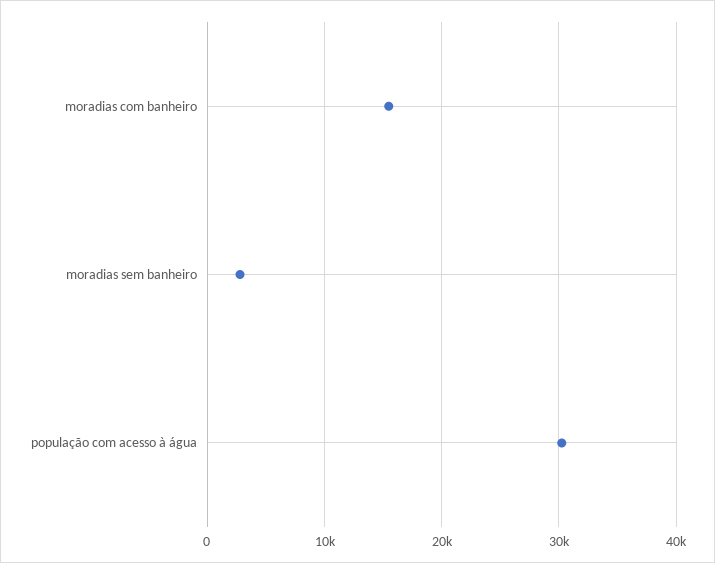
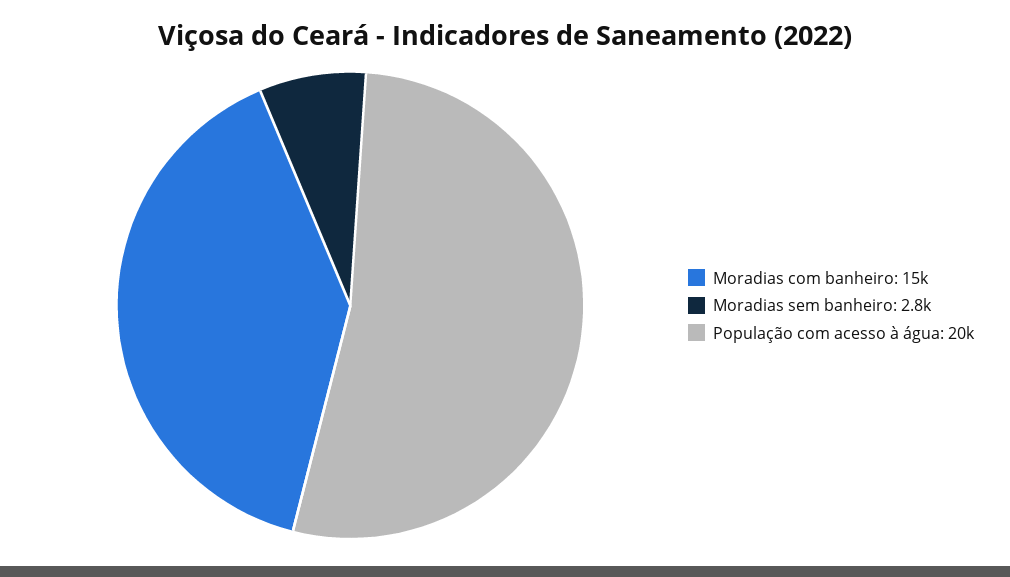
  {
    "moradias com banheiro": 15000,
    "moradias sem banheiro": 2800,
-   "população com acesso à água": 30000
+   "população com acesso à água": 20000
  }

